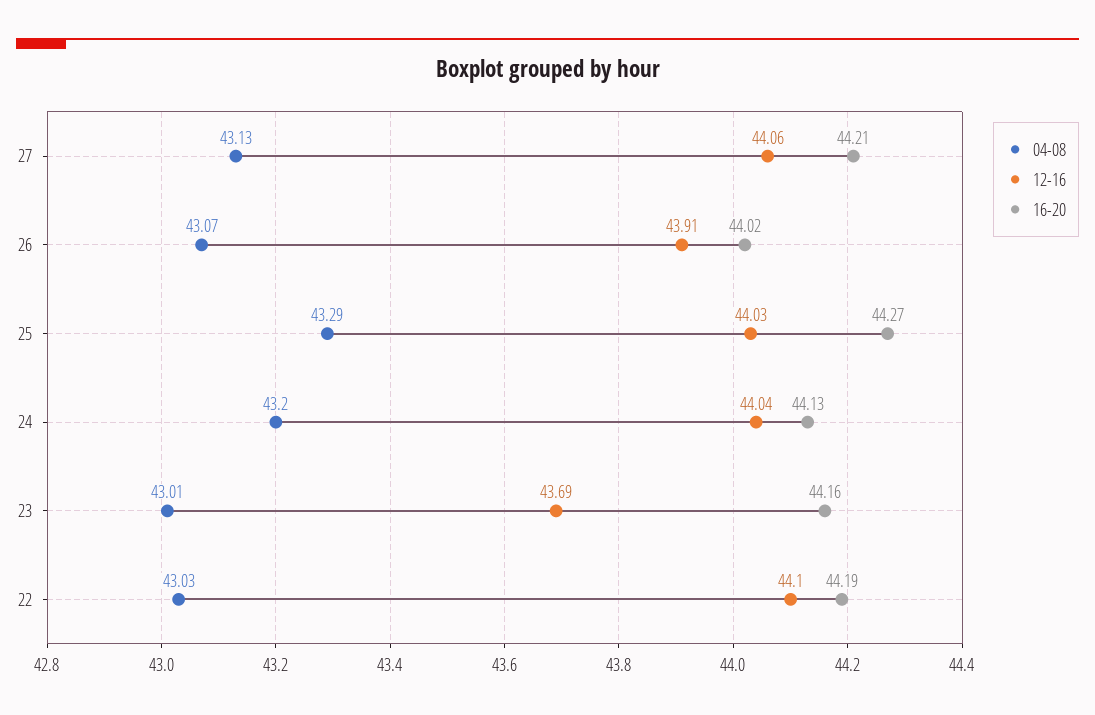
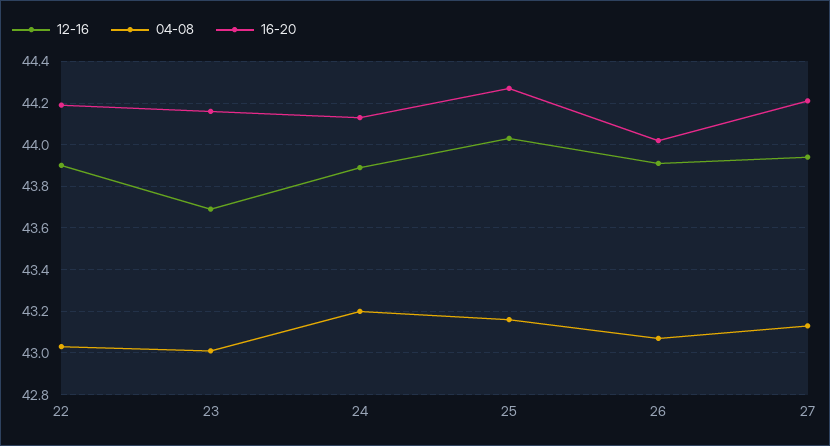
  {
    "04-08": {
      "27": 43.13,
      "26": 43.07,
-     "25": 43.29,
+     "25": 43.15,
      "24": 43.2,
      "23": 43.01,
      "22": 43.03
    },
    "12-16": {
-     "27": 44.06,
+     "27": 43.95,
      "26": 43.91,
      "25": 44.03,
-     "24": 44.04,
+     "24": 43.9,
      "23": 43.69,
-     "22": 44.1
+     "22": 43.9
    },
    "16-20": {
      "27": 44.21,
      "26": 44.02,
      "25": 44.27,
      "24": 44.13,
      "23": 44.16,
      "22": 44.19
    }
  }

